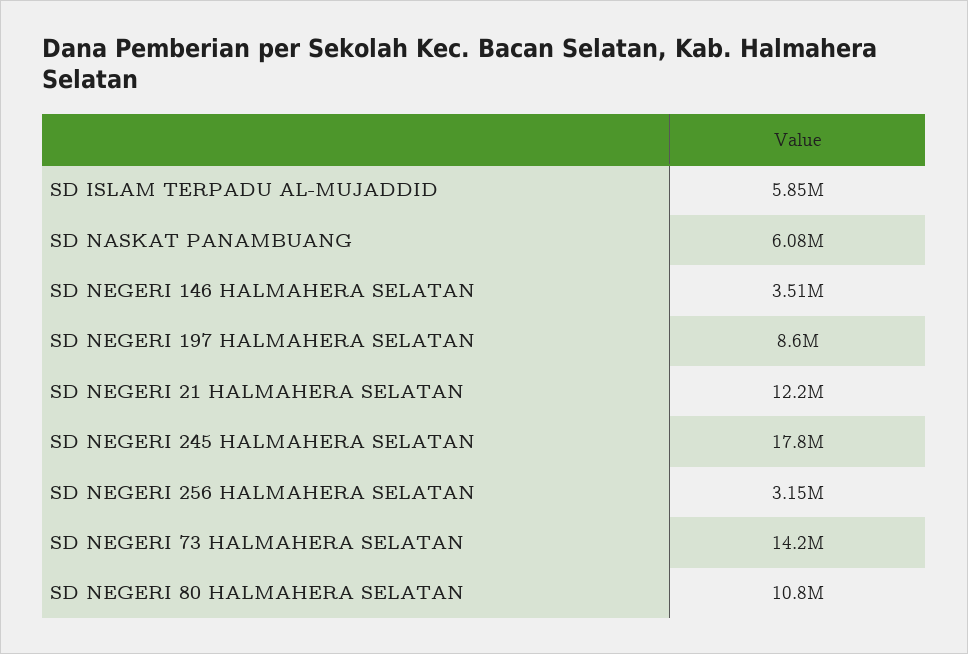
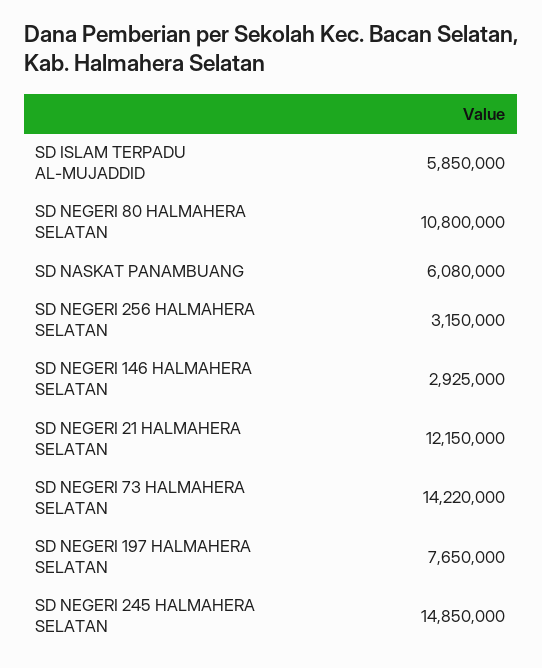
  {
    "SD ISLAM TERPADU AL-MUJADDID": 5850000,
    "SD NASKAT PANAMBUANG": 6080000,
-   "SD NEGERI 146 HALMAHERA SELATAN": 3510000,
+   "SD NEGERI 146 HALMAHERA SELATAN": 2925000,
-   "SD NEGERI 197 HALMAHERA SELATAN": 8600000,
+   "SD NEGERI 197 HALMAHERA SELATAN": 7650000,
    "SD NEGERI 21 HALMAHERA SELATAN": 12150000,
-   "SD NEGERI 245 HALMAHERA SELATAN": 17800000,
+   "SD NEGERI 245 HALMAHERA SELATAN": 14850000,
    "SD NEGERI 256 HALMAHERA SELATAN": 3150000,
    "SD NEGERI 73 HALMAHERA SELATAN": 14220000,
    "SD NEGERI 80 HALMAHERA SELATAN": 10800000
  }

